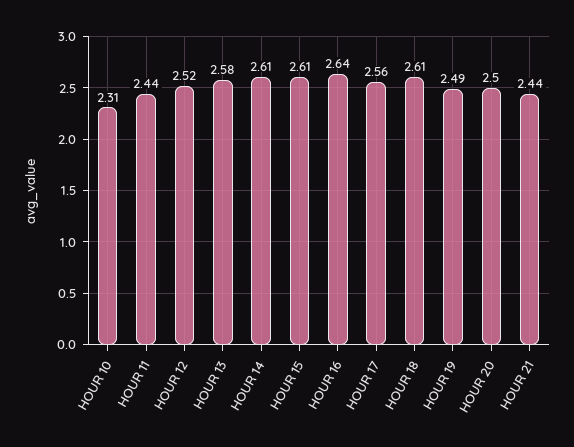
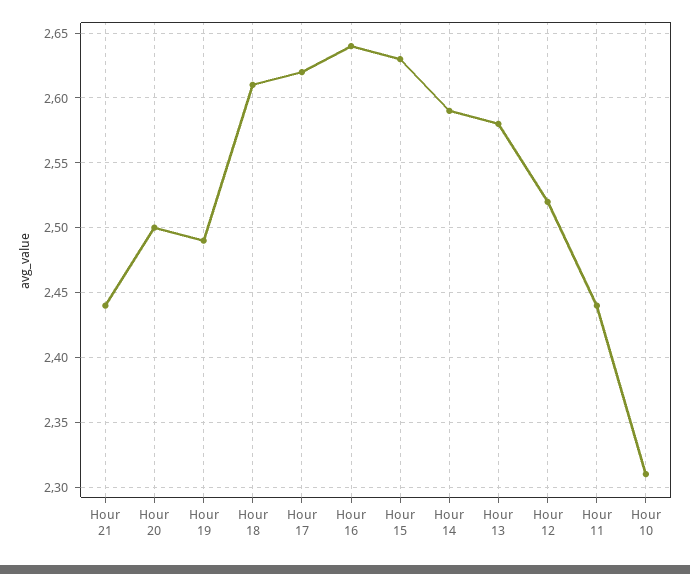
  {
    "HOUR 10": 2.31,
    "HOUR 11": 2.44,
    "HOUR 12": 2.52,
    "HOUR 13": 2.58,
-   "HOUR 14": 2.61,
+   "HOUR 14": 2.59,
-   "HOUR 15": 2.61,
+   "HOUR 15": 2.63,
    "HOUR 16": 2.64,
-   "HOUR 17": 2.56,
+   "HOUR 17": 2.62,
    "HOUR 18": 2.61,
    "HOUR 19": 2.49,
    "HOUR 20": 2.5,
    "HOUR 21": 2.44
  }

